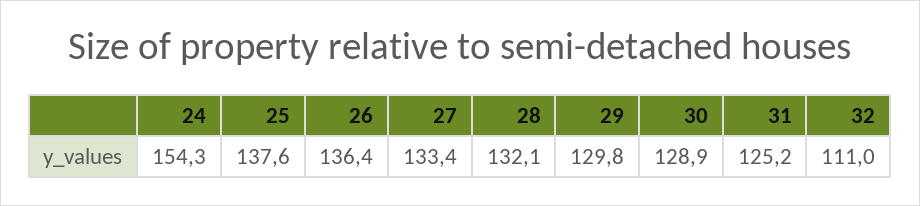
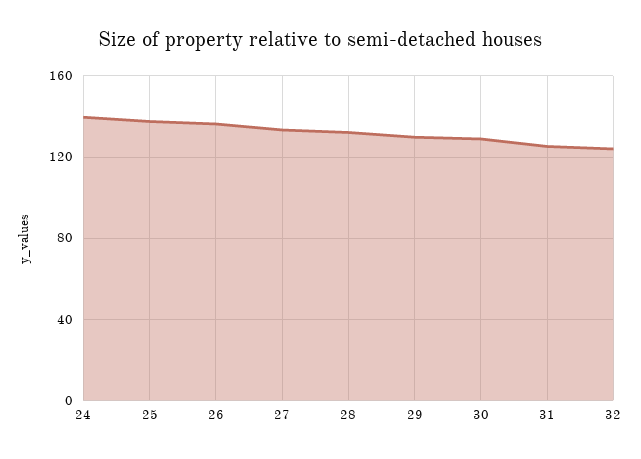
  {
-   "24": 154.3,
+   "24": 140,
    "25": 137.6,
    "26": 136.4,
    "27": 133.4,
    "28": 132.1,
    "29": 129.8,
    "30": 128.9,
    "31": 125.2,
-   "32": 111
+   "32": 125
  }

